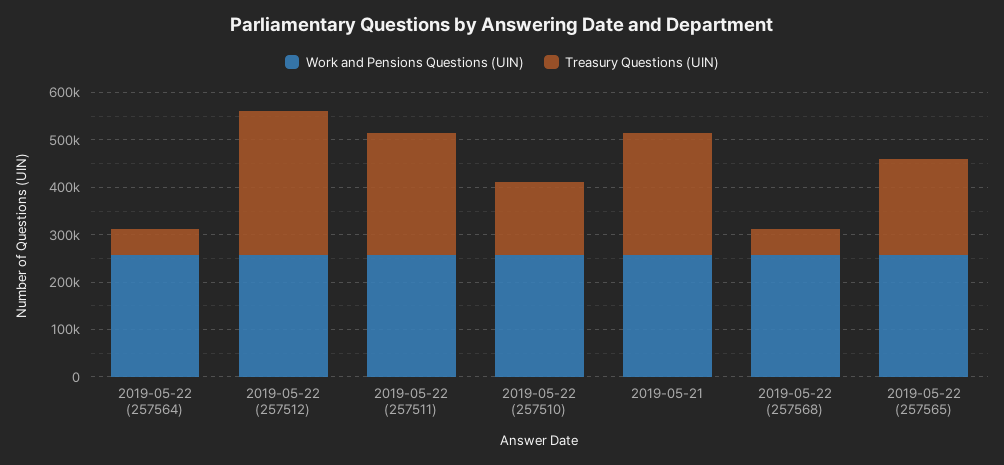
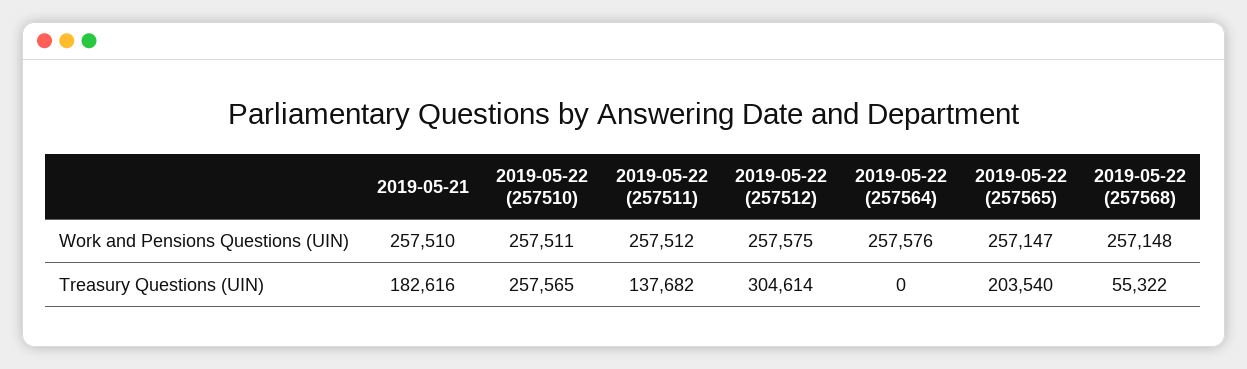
  {
    "Work and Pensions Questions (UIN)": {
      "2019-05-22 (257564)": 257576,
      "2019-05-22 (257512)": 257575,
      "2019-05-22 (257511)": 257512,
      "2019-05-22 (257510)": 257511,
      "2019-05-21": 257510,
      "2019-05-22 (257568)": 257148,
      "2019-05-22 (257565)": 257147
    },
    "Treasury Questions (UIN)": {
-     "2019-05-22 (257564)": 60000,
+     "2019-05-22 (257564)": 0,
      "2019-05-22 (257512)": 304614,
-     "2019-05-22 (257511)": 260000,
+     "2019-05-22 (257511)": 137682,
-     "2019-05-22 (257510)": 160000,
+     "2019-05-22 (257510)": 257565,
-     "2019-05-21": 260000,
+     "2019-05-21": 182616,
      "2019-05-22 (257568)": 55322,
      "2019-05-22 (257565)": 203540
    }
  }

